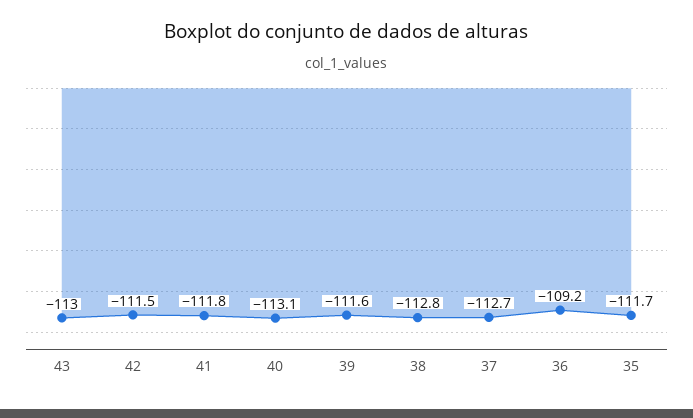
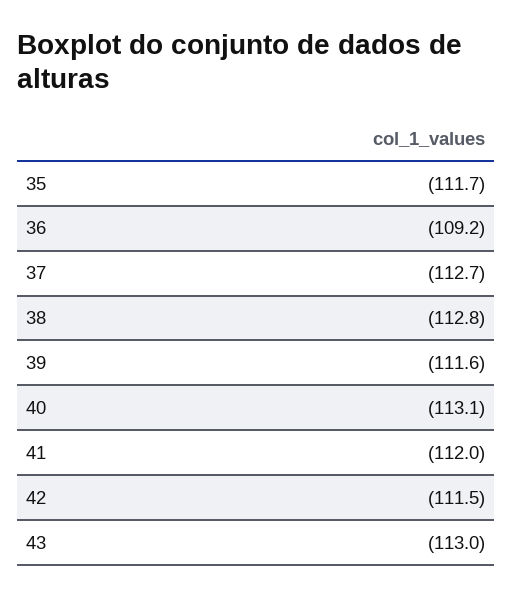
  {
    "43": -113,
    "42": -111.5,
-   "41": -111.8,
+   "41": -112,
    "40": -113.1,
    "39": -111.6,
    "38": -112.8,
    "37": -112.7,
    "36": -109.2,
    "35": -111.7
  }

